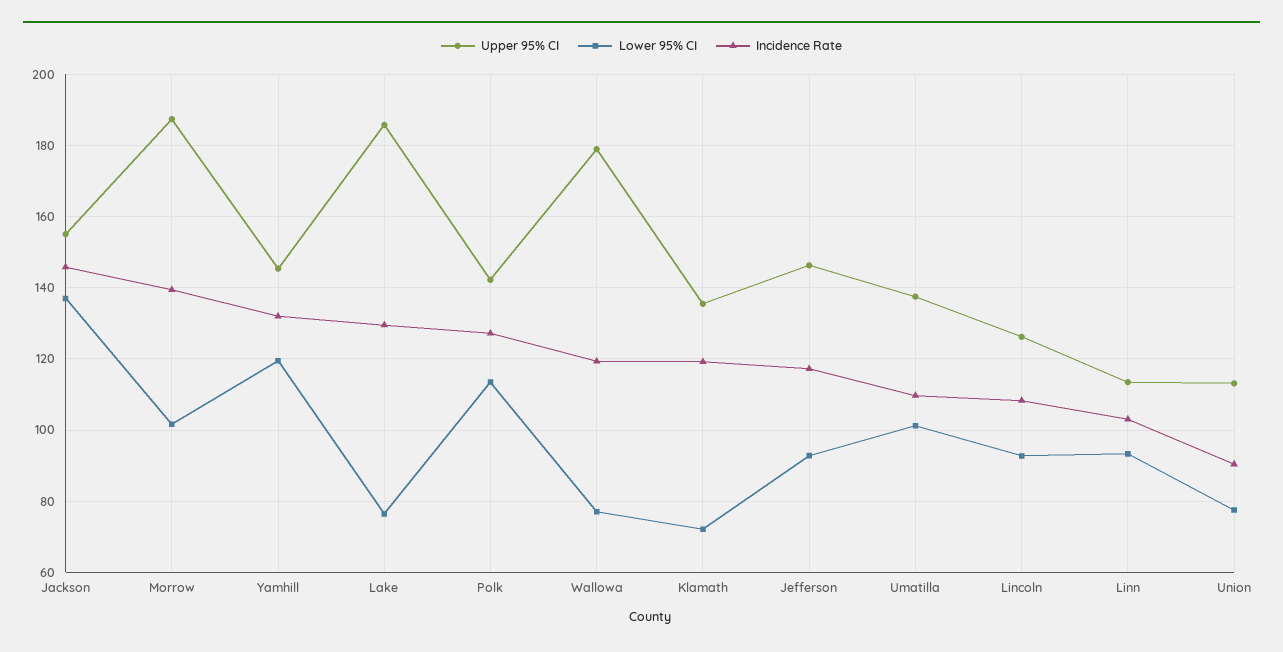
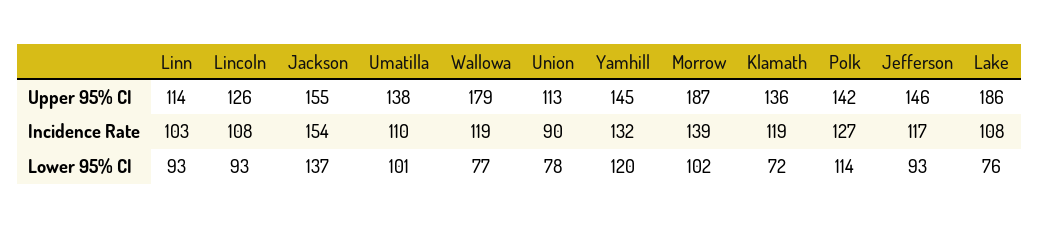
  {
    "Upper 95% CI": {
      "Jackson": 155,
      "Morrow": 187,
      "Yamhill": 145,
      "Lake": 186,
      "Polk": 142,
      "Wallowa": 179,
      "Klamath": 136,
      "Jefferson": 146,
      "Umatilla": 138,
      "Lincoln": 126,
      "Linn": 114,
      "Union": 113
    },
    "Lower 95% CI": {
      "Jackson": 137,
      "Morrow": 102,
      "Yamhill": 120,
      "Lake": 76,
      "Polk": 114,
      "Wallowa": 77,
      "Klamath": 72,
      "Jefferson": 93,
      "Umatilla": 101,
      "Lincoln": 93,
      "Linn": 93,
      "Union": 78
    },
    "Incidence Rate": {
-     "Jackson": 146,
+     "Jackson": 154,
      "Morrow": 139,
      "Yamhill": 132,
-     "Lake": 130,
+     "Lake": 108,
      "Polk": 127,
      "Wallowa": 119,
      "Klamath": 119,
      "Jefferson": 117,
      "Umatilla": 110,
      "Lincoln": 108,
      "Linn": 103,
      "Union": 90
    }
  }

